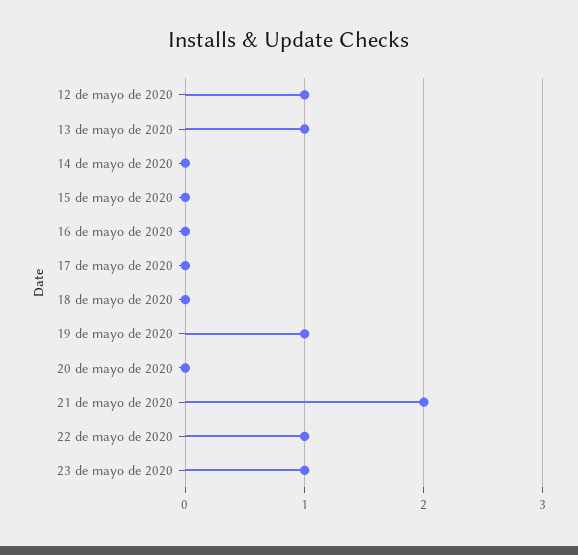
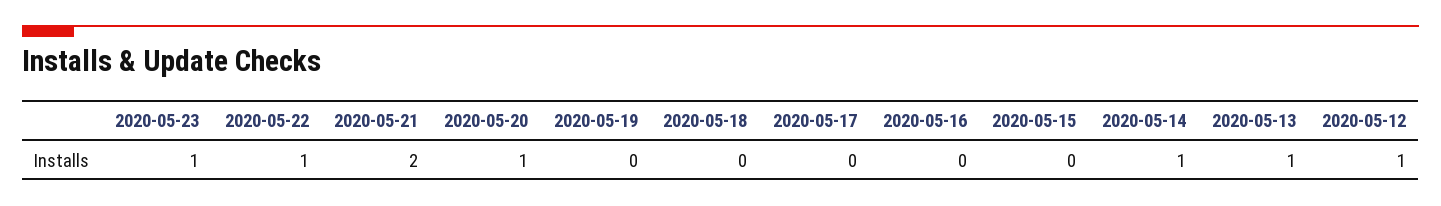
  {
    "12 de mayo de 2020": 1,
    "13 de mayo de 2020": 1,
-   "14 de mayo de 2020": 0,
+   "14 de mayo de 2020": 1,
    "15 de mayo de 2020": 0,
    "16 de mayo de 2020": 0,
    "17 de mayo de 2020": 0,
    "18 de mayo de 2020": 0,
-   "19 de mayo de 2020": 1,
+   "19 de mayo de 2020": 0,
-   "20 de mayo de 2020": 0,
+   "20 de mayo de 2020": 1,
    "21 de mayo de 2020": 2,
    "22 de mayo de 2020": 1,
    "23 de mayo de 2020": 1
  }

